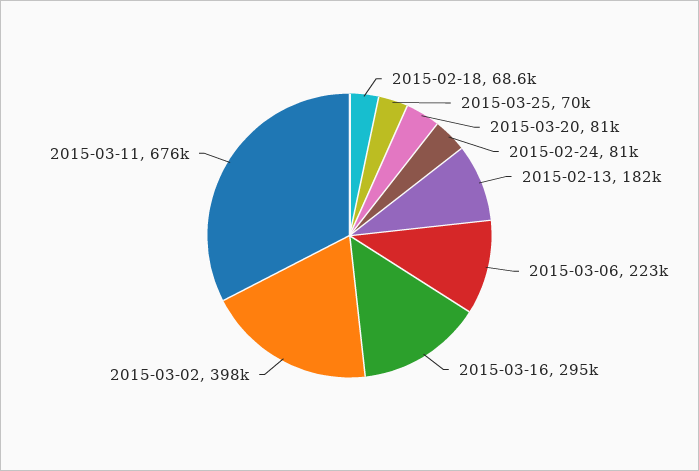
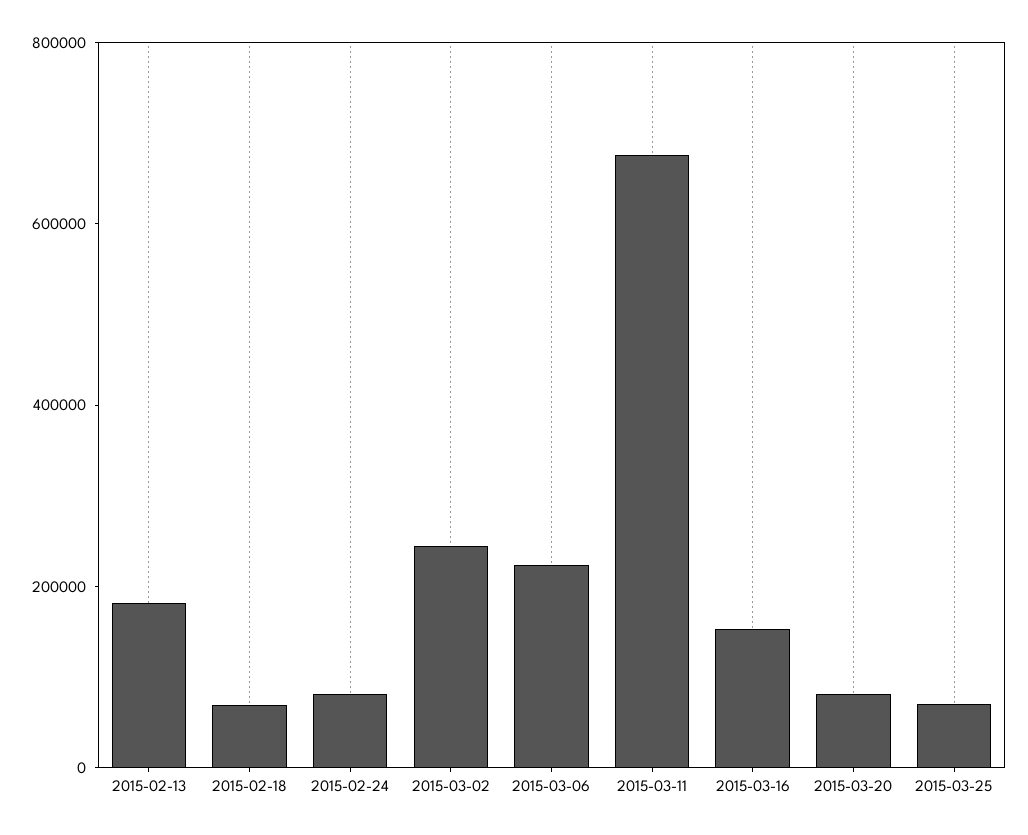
  {
    "2015-02-18": 68600,
    "2015-03-25": 70000,
    "2015-03-20": 81000,
    "2015-02-24": 81000,
    "2015-02-13": 182000,
    "2015-03-06": 223000,
-   "2015-03-16": 295000,
+   "2015-03-16": 150000,
-   "2015-03-02": 398000,
+   "2015-03-02": 250000,
    "2015-03-11": 676000
  }

